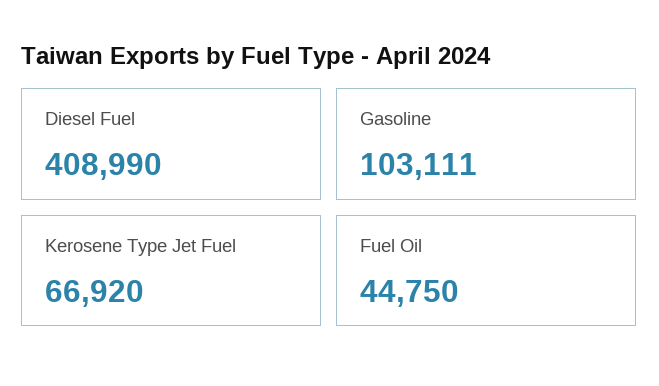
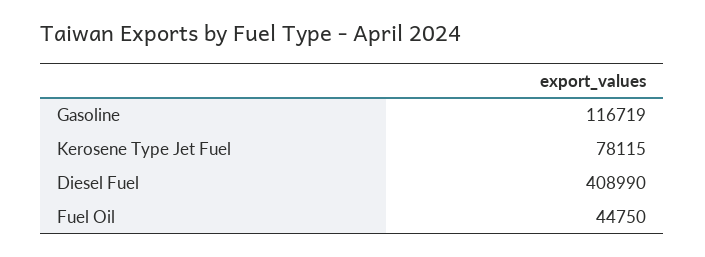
  {
    "Diesel Fuel": 408990,
-   "Gasoline": 103111,
+   "Gasoline": 116719,
-   "Kerosene Type Jet Fuel": 66920,
+   "Kerosene Type Jet Fuel": 78115,
    "Fuel Oil": 44750
  }

